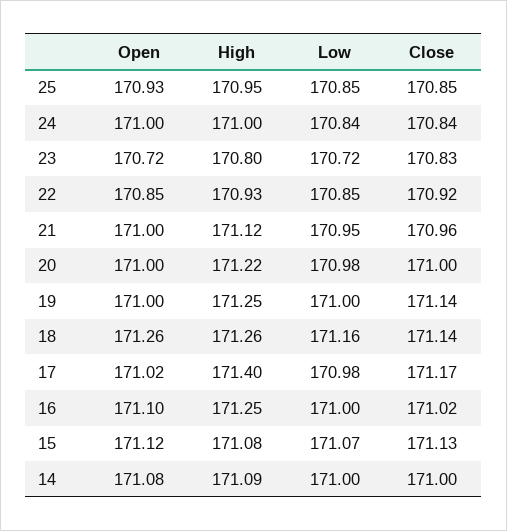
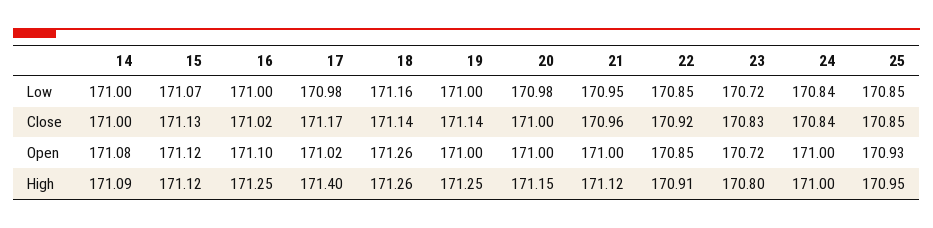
  {
    "Open": {
      "25": 170.93,
      "24": 171,
      "23": 170.72,
      "22": 170.85,
      "21": 171,
      "20": 171,
      "19": 171,
      "18": 171.26,
      "17": 171.02,
      "16": 171.1,
      "15": 171.12,
      "14": 171.08
    },
    "High": {
      "25": 170.95,
      "24": 171,
      "23": 170.8,
-     "22": 170.93,
+     "22": 170.91,
      "21": 171.12,
-     "20": 171.22,
+     "20": 171.15,
      "19": 171.25,
      "18": 171.26,
      "17": 171.4,
      "16": 171.25,
-     "15": 171.08,
+     "15": 171.12,
      "14": 171.09
    },
    "Low": {
      "25": 170.85,
      "24": 170.84,
      "23": 170.72,
      "22": 170.85,
      "21": 170.95,
      "20": 170.98,
      "19": 171,
      "18": 171.16,
      "17": 170.98,
      "16": 171,
      "15": 171.07,
      "14": 171
    },
    "Close": {
      "25": 170.85,
      "24": 170.84,
      "23": 170.83,
      "22": 170.92,
      "21": 170.96,
      "20": 171,
      "19": 171.14,
      "18": 171.14,
      "17": 171.17,
      "16": 171.02,
      "15": 171.13,
      "14": 171
    }
  }

